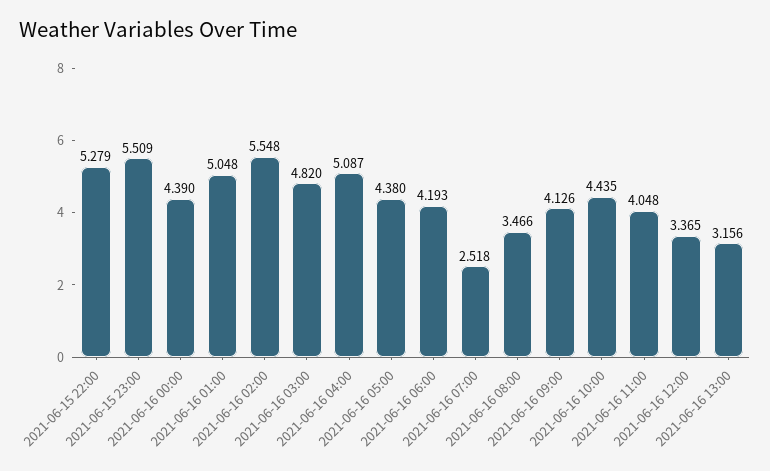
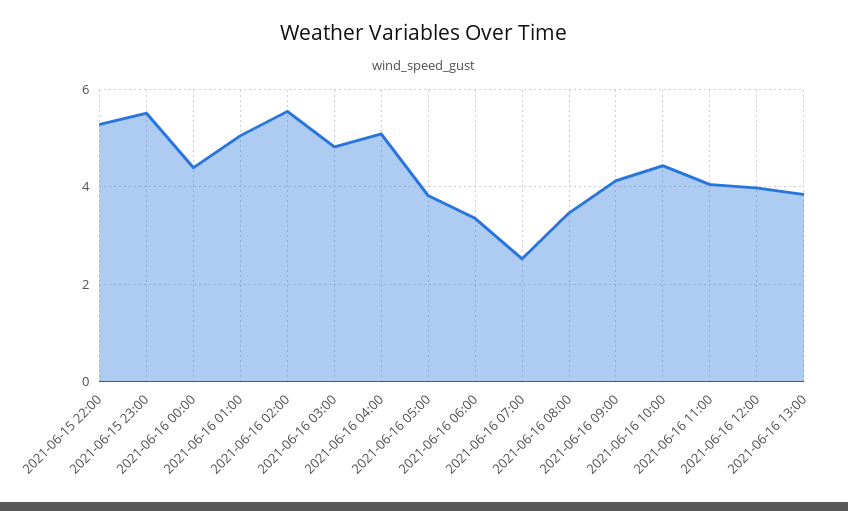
  {
    "2021-06-15 22:00": 5.279,
    "2021-06-15 23:00": 5.509,
    "2021-06-16 00:00": 4.39,
    "2021-06-16 01:00": 5.048,
    "2021-06-16 02:00": 5.548,
    "2021-06-16 03:00": 4.82,
    "2021-06-16 04:00": 5.087,
-   "2021-06-16 05:00": 4.38,
+   "2021-06-16 05:00": 3.8,
-   "2021-06-16 06:00": 4.193,
+   "2021-06-16 06:00": 3.4,
    "2021-06-16 07:00": 2.518,
    "2021-06-16 08:00": 3.466,
    "2021-06-16 09:00": 4.126,
    "2021-06-16 10:00": 4.435,
    "2021-06-16 11:00": 4.048,
-   "2021-06-16 12:00": 3.365,
+   "2021-06-16 12:00": 4,
-   "2021-06-16 13:00": 3.156
+   "2021-06-16 13:00": 3.8
  }

